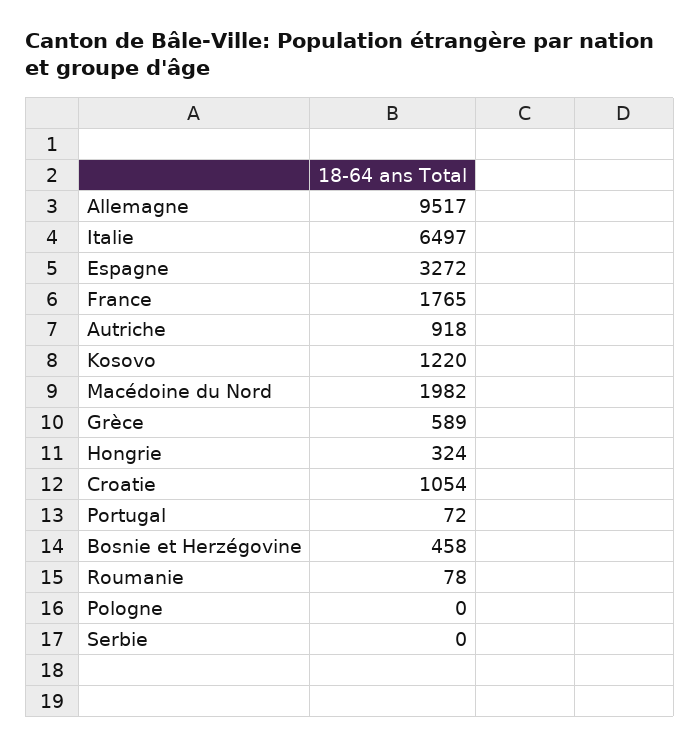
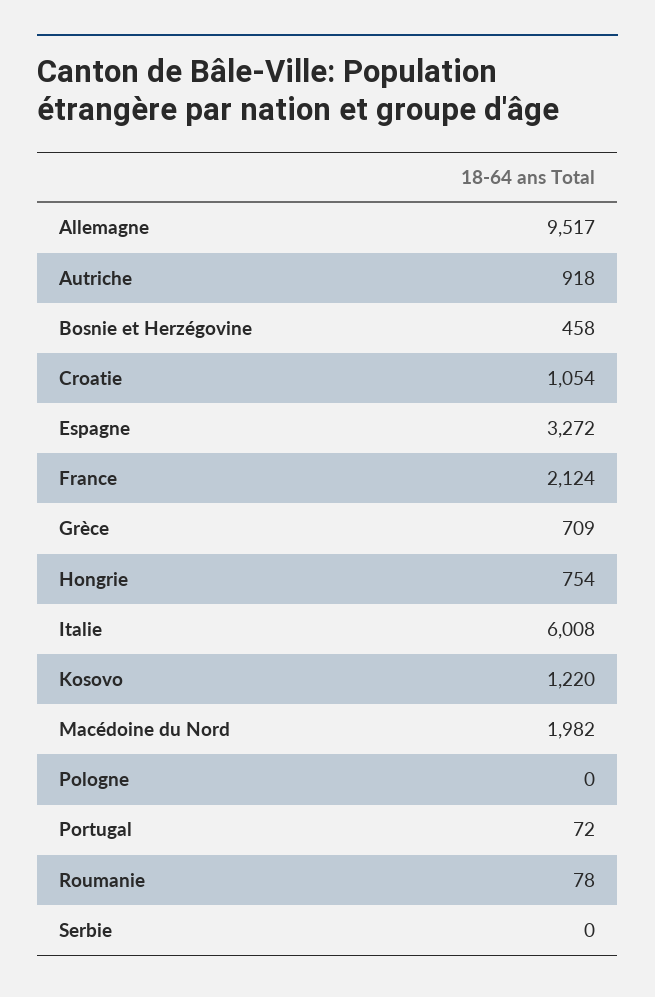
  {
    "Allemagne": 9517,
-   "Italie": 6497,
+   "Italie": 6008,
    "Espagne": 3272,
-   "France": 1765,
+   "France": 2124,
    "Autriche": 918,
    "Kosovo": 1220,
    "Macédoine du Nord": 1982,
-   "Grèce": 589,
+   "Grèce": 709,
-   "Hongrie": 324,
+   "Hongrie": 754,
    "Croatie": 1054,
    "Portugal": 72,
    "Bosnie et Herzégovine": 458,
    "Roumanie": 78,
    "Pologne": 0,
    "Serbie": 0
  }

